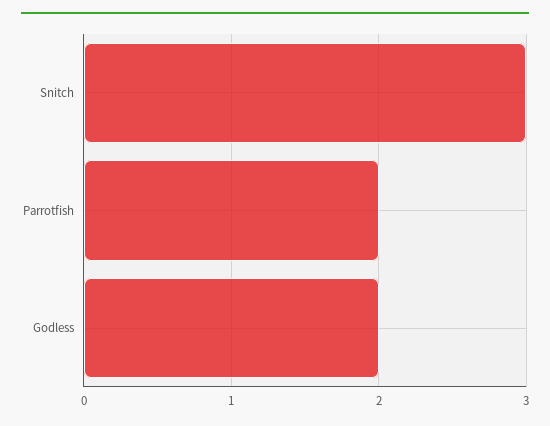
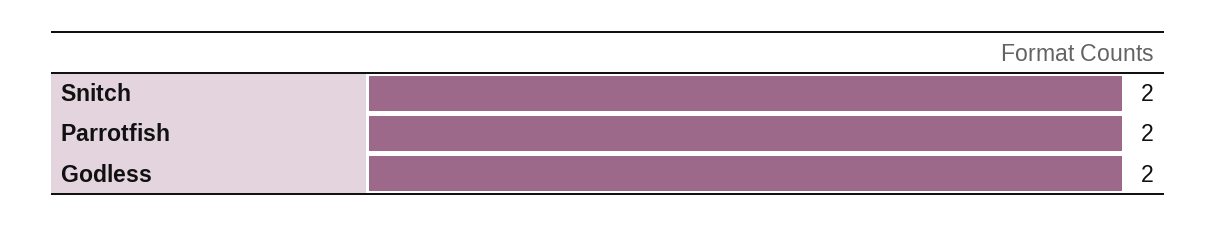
  {
-   "Snitch": 3,
+   "Snitch": 2,
    "Parrotfish": 2,
    "Godless": 2
  }

